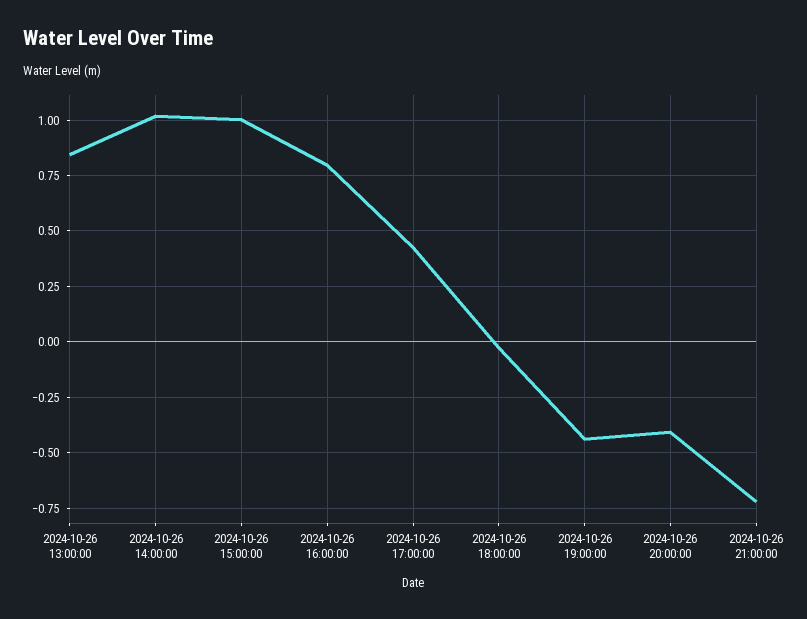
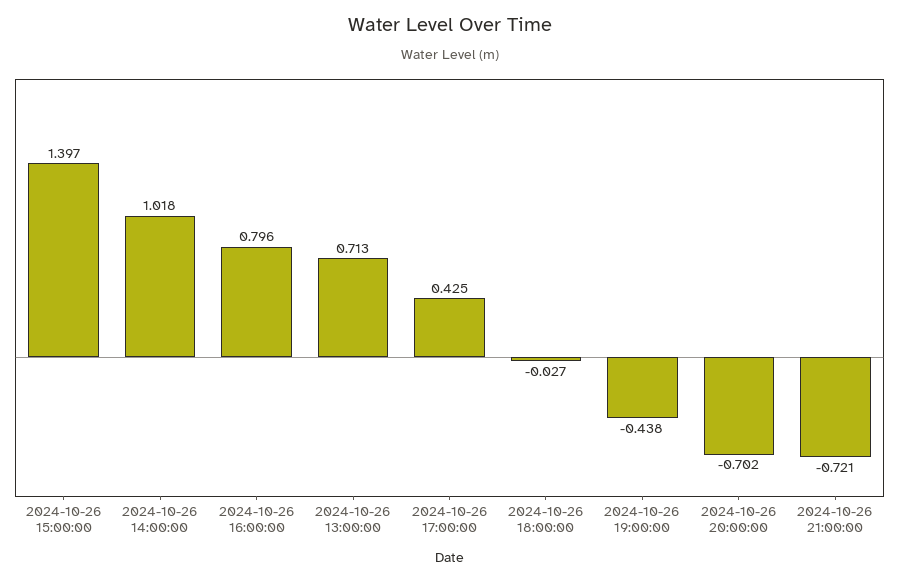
  {
-   "2024-10-26 13:00:00": 0.85,
+   "2024-10-26 13:00:00": 0.713,
    "2024-10-26 14:00:00": 1.018,
-   "2024-10-26 15:00:00": 1,
+   "2024-10-26 15:00:00": 1.397,
    "2024-10-26 16:00:00": 0.796,
    "2024-10-26 17:00:00": 0.425,
    "2024-10-26 18:00:00": -0.027,
    "2024-10-26 19:00:00": -0.438,
-   "2024-10-26 20:00:00": -0.4,
+   "2024-10-26 20:00:00": -0.702,
    "2024-10-26 21:00:00": -0.721
  }

